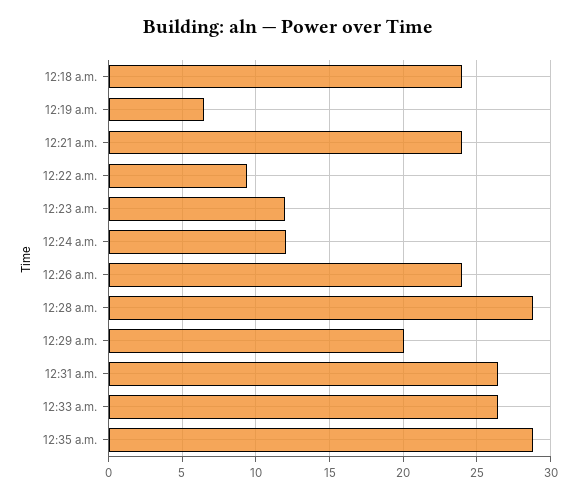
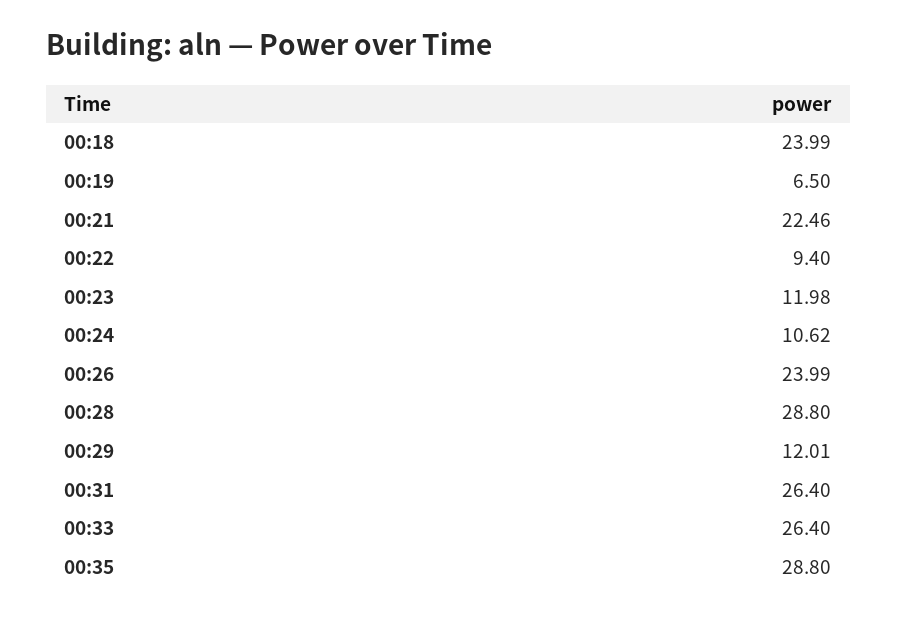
  {
    "12:18 a.m.": 23.99,
    "12:19 a.m.": 6.5,
-   "12:21 a.m.": 24,
+   "12:21 a.m.": 22.46,
    "12:22 a.m.": 9.4,
    "12:23 a.m.": 11.98,
-   "12:24 a.m.": 12,
+   "12:24 a.m.": 10.62,
    "12:26 a.m.": 23.99,
    "12:28 a.m.": 28.8,
-   "12:29 a.m.": 20,
+   "12:29 a.m.": 12.01,
    "12:31 a.m.": 26.4,
    "12:33 a.m.": 26.4,
    "12:35 a.m.": 28.8
  }

